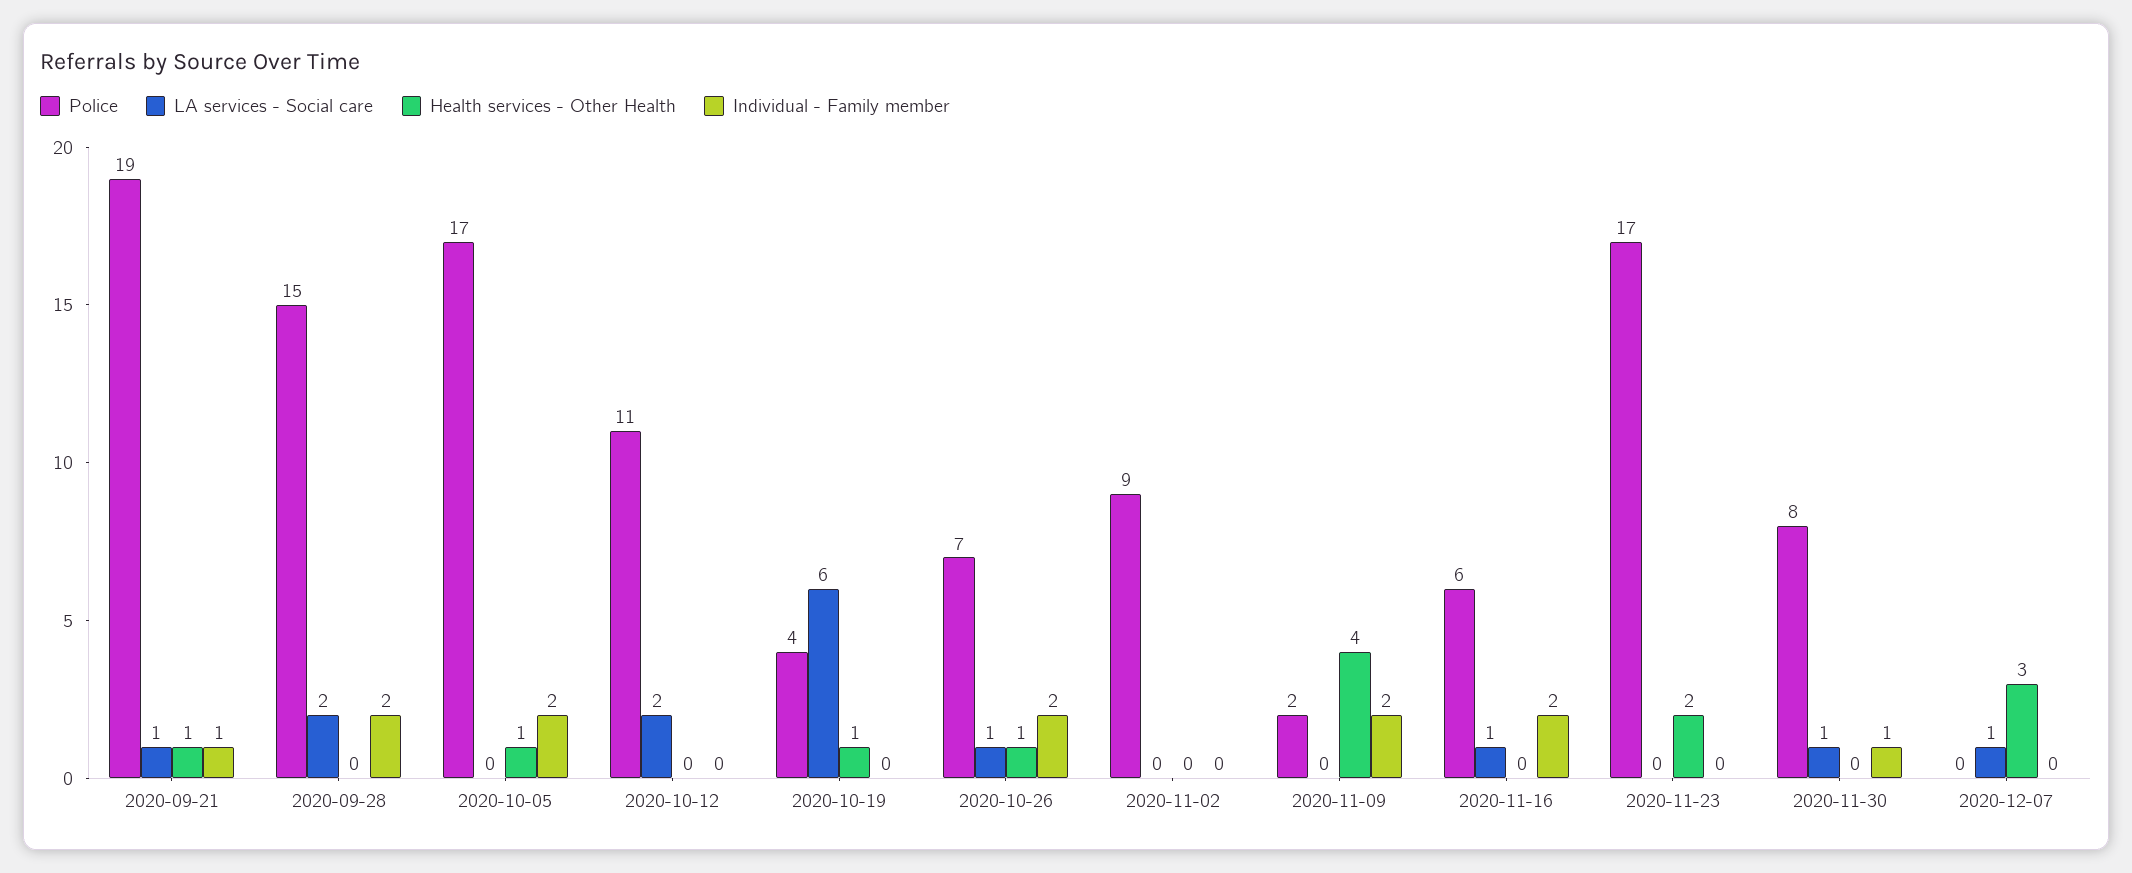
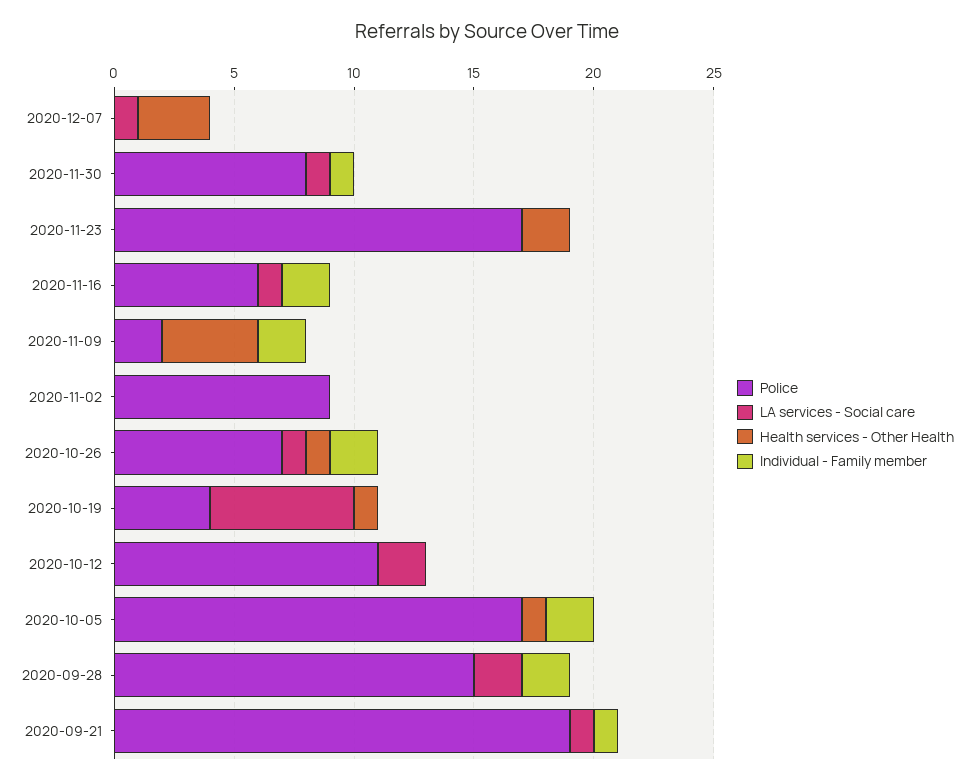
  {
    "Police": {
      "2020-09-21": 19,
      "2020-09-28": 15,
      "2020-10-05": 17,
      "2020-10-12": 11,
      "2020-10-19": 4,
      "2020-10-26": 7,
      "2020-11-02": 9,
      "2020-11-09": 2,
      "2020-11-16": 6,
      "2020-11-23": 17,
      "2020-11-30": 8,
      "2020-12-07": 0
    },
    "LA services - Social care": {
      "2020-09-21": 1,
      "2020-09-28": 2,
      "2020-10-05": 0,
      "2020-10-12": 2,
      "2020-10-19": 6,
      "2020-10-26": 1,
      "2020-11-02": 0,
      "2020-11-09": 0,
      "2020-11-16": 1,
      "2020-11-23": 0,
      "2020-11-30": 1,
      "2020-12-07": 1
    },
    "Health services - Other Health": {
-     "2020-09-21": 1,
+     "2020-09-21": 0,
      "2020-09-28": 0,
      "2020-10-05": 1,
      "2020-10-12": 0,
      "2020-10-19": 1,
      "2020-10-26": 1,
      "2020-11-02": 0,
      "2020-11-09": 4,
      "2020-11-16": 0,
      "2020-11-23": 2,
      "2020-11-30": 0,
      "2020-12-07": 3
    },
    "Individual - Family member": {
      "2020-09-21": 1,
      "2020-09-28": 2,
      "2020-10-05": 2,
      "2020-10-12": 0,
      "2020-10-19": 0,
      "2020-10-26": 2,
      "2020-11-02": 0,
      "2020-11-09": 2,
      "2020-11-16": 2,
      "2020-11-23": 0,
      "2020-11-30": 1,
      "2020-12-07": 0
    }
  }

